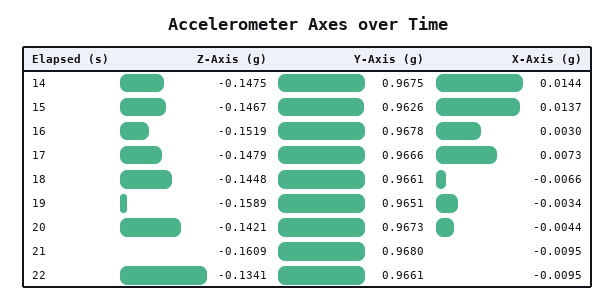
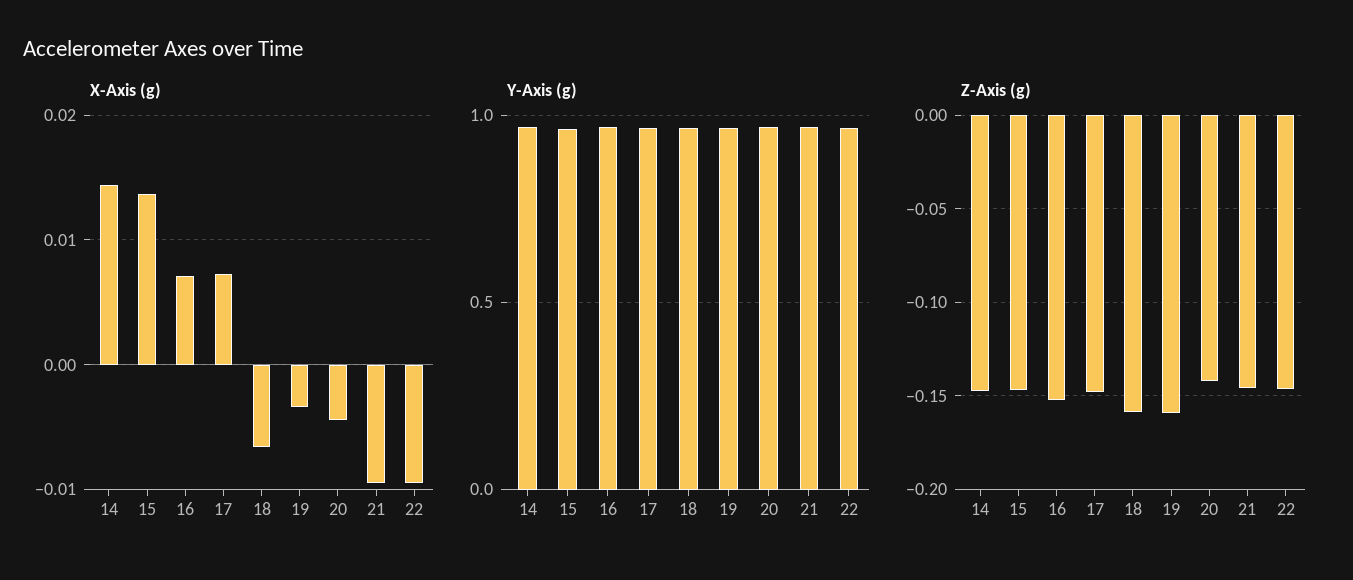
  {
    "Z-Axis (g)": {
      "14": -0.1475,
      "15": -0.1467,
      "16": -0.1519,
      "17": -0.1479,
-     "18": -0.1448,
+     "18": -0.16,
      "19": -0.1589,
      "20": -0.1421,
-     "21": -0.1609,
+     "21": -0.145,
-     "22": -0.1341
+     "22": -0.145
    },
    "Y-Axis (g)": {
      "14": 0.9675,
      "15": 0.9626,
      "16": 0.9678,
      "17": 0.9666,
      "18": 0.9661,
      "19": 0.9651,
      "20": 0.9673,
      "21": 0.968,
      "22": 0.9661
    },
    "X-Axis (g)": {
      "14": 0.0144,
      "15": 0.0137,
-     "16": 0.003,
+     "16": 0.007,
      "17": 0.0073,
      "18": -0.0066,
      "19": -0.0034,
      "20": -0.0044,
      "21": -0.0095,
      "22": -0.0095
    }
  }

